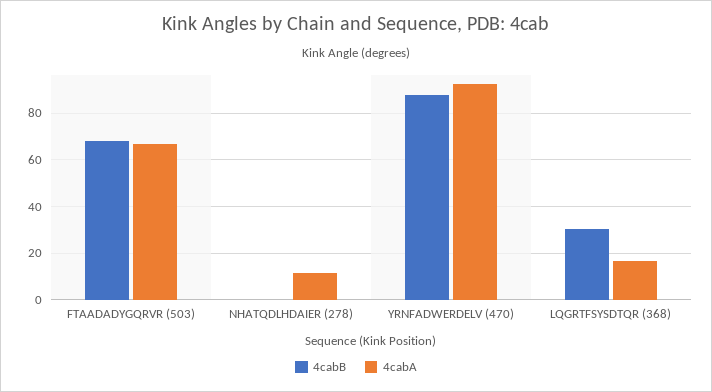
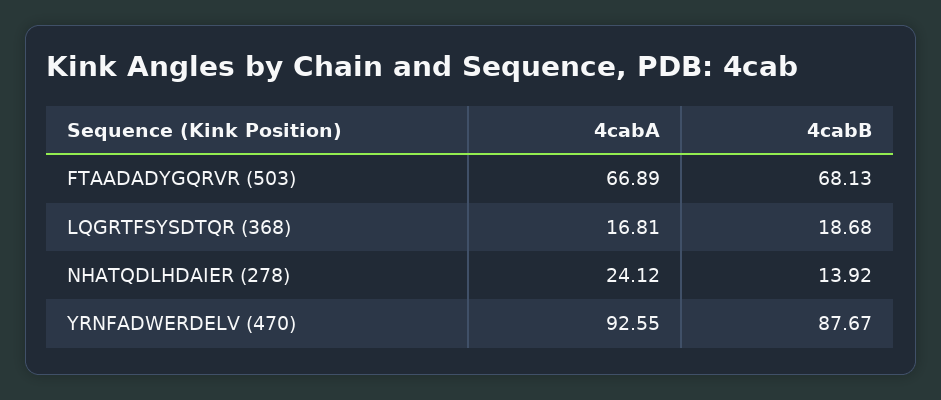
  {
    "4cabB": {
      "FTAADADYGQRVR (503)": 68.13,
-     "NHATQDLHDAIER (278)": 0,
+     "NHATQDLHDAIER (278)": 13.92,
      "YRNFADWERDELV (470)": 87.67,
-     "LQGRTFSYSDTQR (368)": 30
+     "LQGRTFSYSDTQR (368)": 18.68
    },
    "4cabA": {
      "FTAADADYGQRVR (503)": 66.89,
-     "NHATQDLHDAIER (278)": 10,
+     "NHATQDLHDAIER (278)": 24.12,
      "YRNFADWERDELV (470)": 92.55,
      "LQGRTFSYSDTQR (368)": 16.81
    }
  }

